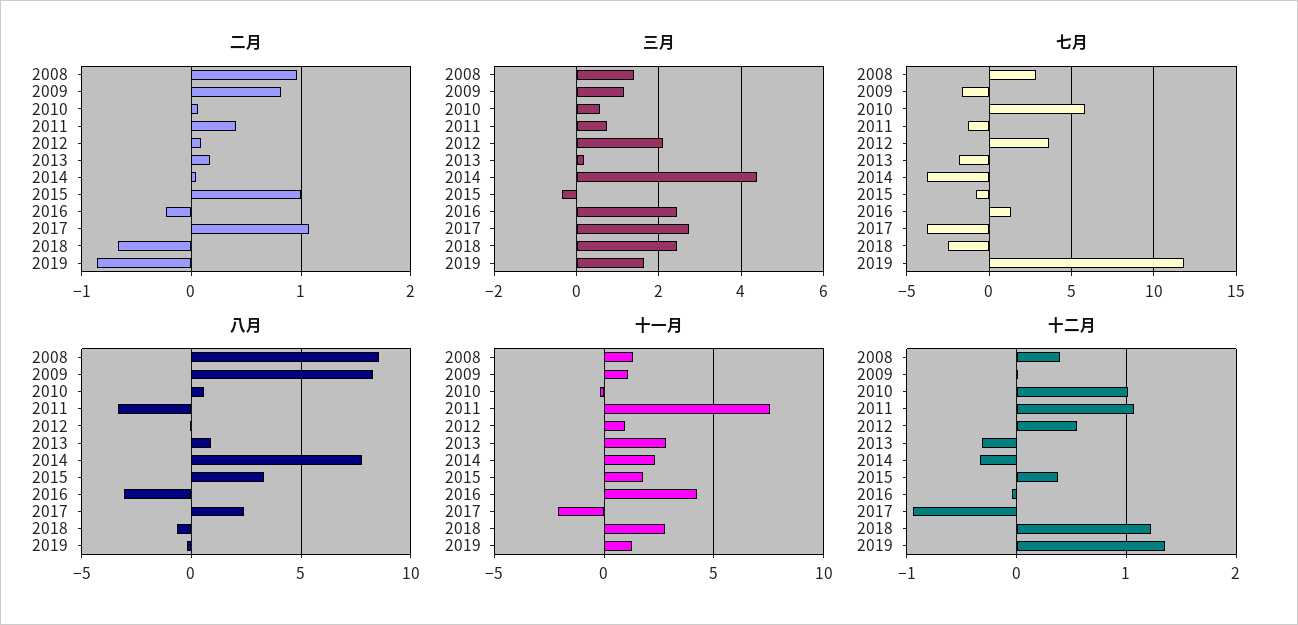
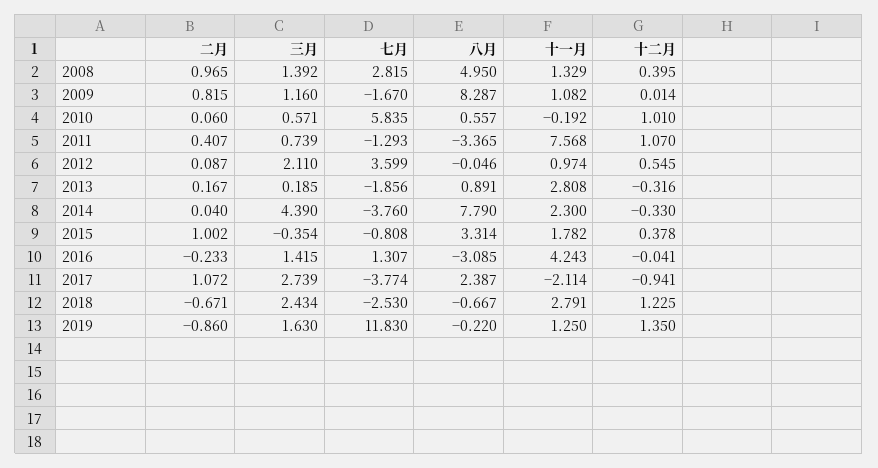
  {
    "二月": {
      "2008": 0.965,
      "2009": 0.815,
      "2010": 0.06,
      "2011": 0.407,
      "2012": 0.087,
      "2013": 0.167,
      "2014": 0.04,
      "2015": 1.002,
      "2016": -0.233,
      "2017": 1.072,
      "2018": -0.671,
      "2019": -0.86
    },
    "三月": {
      "2008": 1.392,
      "2009": 1.16,
      "2010": 0.571,
      "2011": 0.739,
      "2012": 2.11,
      "2013": 0.185,
      "2014": 4.39,
      "2015": -0.354,
-     "2016": 2.4,
+     "2016": 1.415,
      "2017": 2.739,
      "2018": 2.434,
      "2019": 1.63
    },
    "七月": {
      "2008": 2.815,
      "2009": -1.67,
      "2010": 5.835,
      "2011": -1.293,
      "2012": 3.599,
      "2013": -1.856,
      "2014": -3.76,
      "2015": -0.808,
      "2016": 1.307,
      "2017": -3.774,
      "2018": -2.53,
      "2019": 11.83
    },
    "八月": {
-     "2008": 8.5,
+     "2008": 4.95,
      "2009": 8.287,
      "2010": 0.557,
      "2011": -3.365,
      "2012": -0.046,
      "2013": 0.891,
      "2014": 7.79,
      "2015": 3.314,
      "2016": -3.085,
      "2017": 2.387,
      "2018": -0.667,
      "2019": -0.22
    },
    "十一月": {
      "2008": 1.329,
      "2009": 1.082,
      "2010": -0.192,
      "2011": 7.568,
      "2012": 0.974,
      "2013": 2.808,
      "2014": 2.3,
      "2015": 1.782,
      "2016": 4.243,
      "2017": -2.114,
      "2018": 2.791,
      "2019": 1.25
    },
    "十二月": {
      "2008": 0.395,
      "2009": 0.014,
      "2010": 1.01,
      "2011": 1.07,
      "2012": 0.545,
      "2013": -0.316,
      "2014": -0.33,
      "2015": 0.378,
      "2016": -0.041,
      "2017": -0.941,
      "2018": 1.225,
      "2019": 1.35
    }
  }

